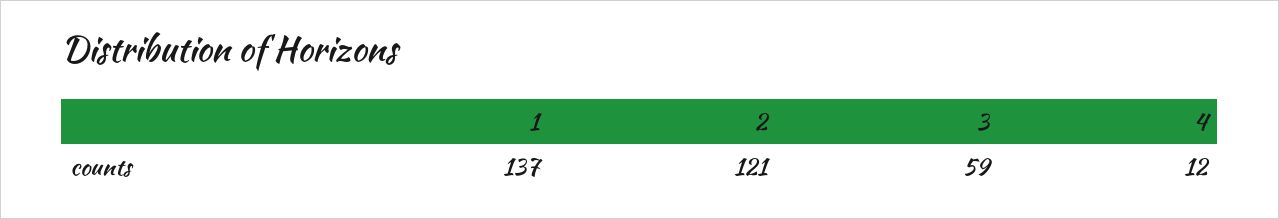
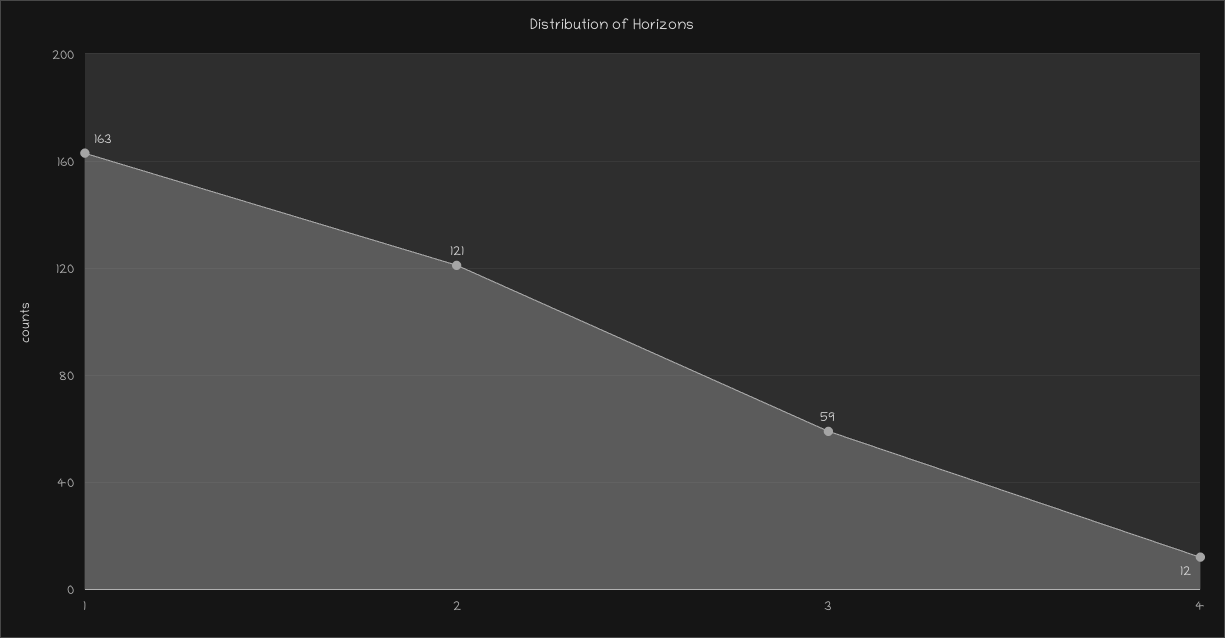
  {
-   "1": 137,
+   "1": 163,
    "2": 121,
    "3": 59,
    "4": 12
  }

